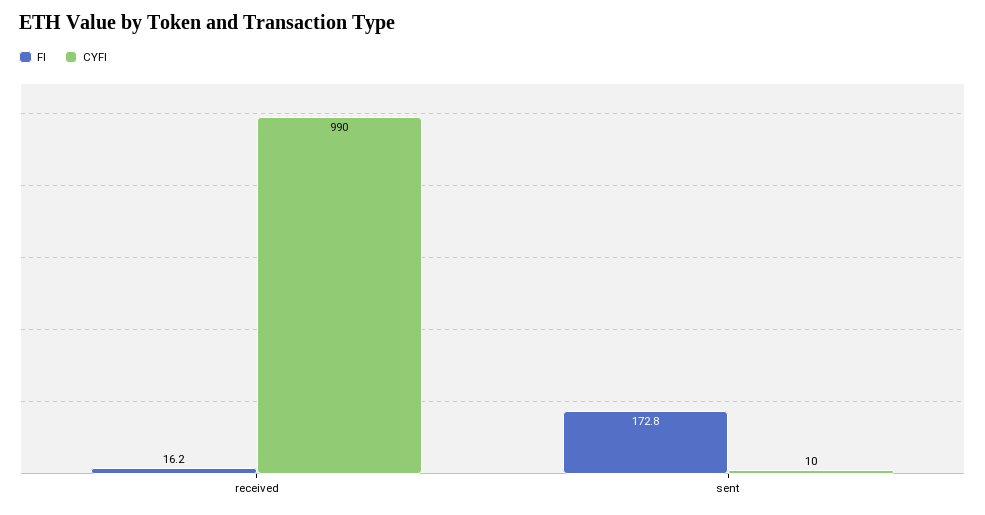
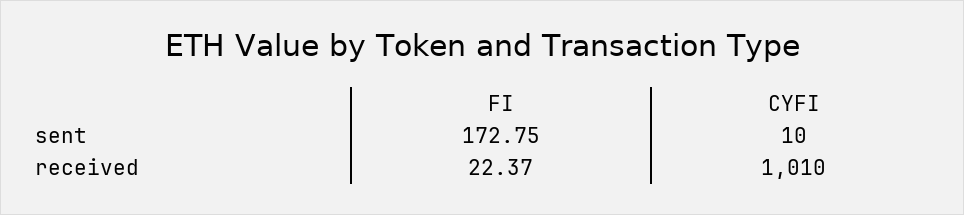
  {
    "FI": {
-     "received": 16.2,
+     "received": 22.37,
      "sent": 172.75
    },
    "CYFI": {
-     "received": 990,
+     "received": 1010,
      "sent": 10
    }
  }

